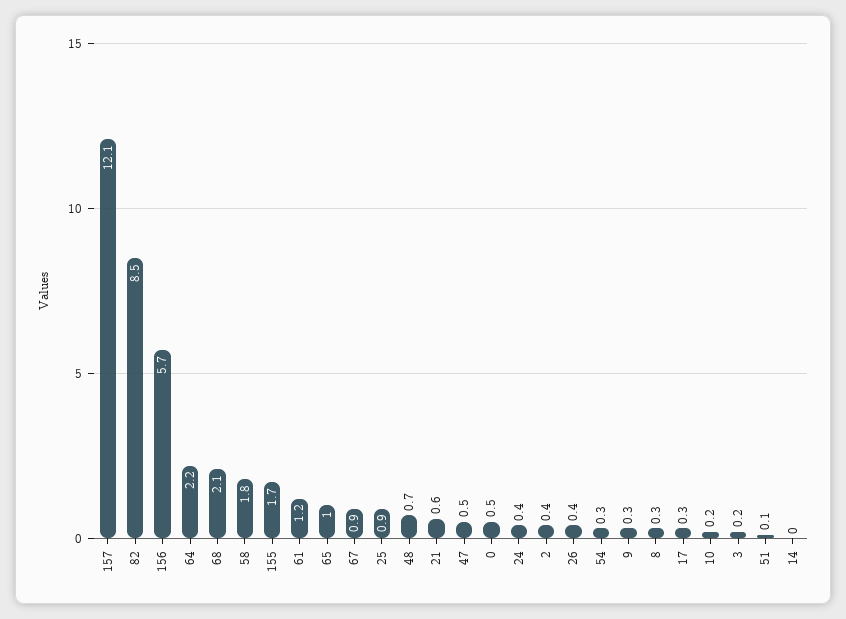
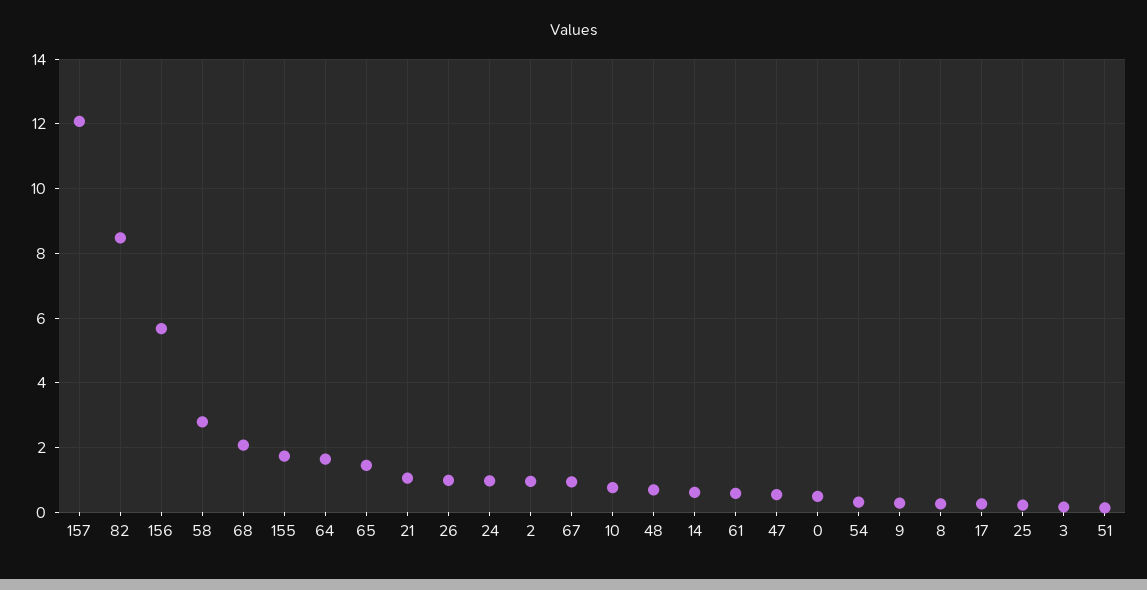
  {
    "157": 12.1,
    "82": 8.5,
    "156": 5.7,
-   "64": 2.2,
+   "64": 1.6,
    "68": 2.1,
-   "58": 1.8,
+   "58": 2.8,
    "155": 1.7,
-   "61": 1.2,
+   "61": 0.6,
-   "65": 1,
+   "65": 1.4,
    "67": 0.9,
-   "25": 0.9,
+   "25": 0.2,
    "48": 0.7,
-   "21": 0.6,
+   "21": 1,
    "47": 0.5,
    "0": 0.5,
-   "24": 0.4,
+   "24": 1,
-   "2": 0.4,
+   "2": 1,
-   "26": 0.4,
+   "26": 1,
    "54": 0.3,
    "9": 0.3,
    "8": 0.3,
    "17": 0.3,
-   "10": 0.2,
+   "10": 0.8,
    "3": 0.2,
    "51": 0.1,
-   "14": 0
+   "14": 0.6
  }

